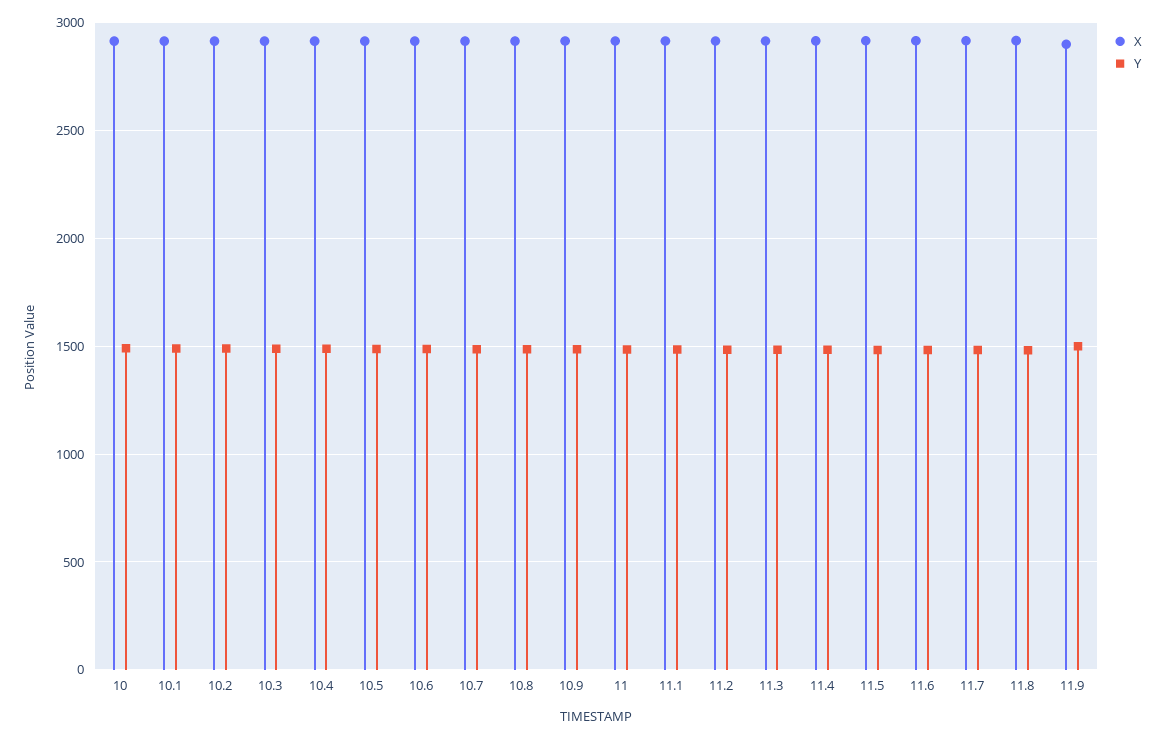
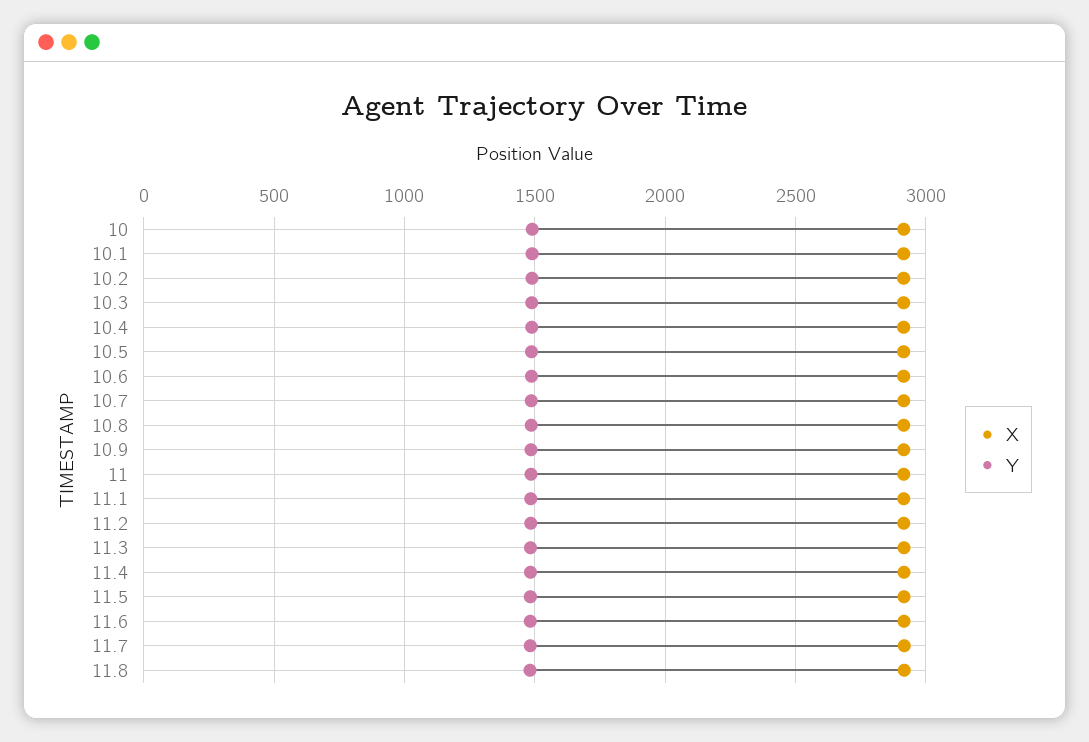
  {
    "X": {
      "10": 2900,
      "10.1": 2900,
      "10.2": 2900,
      "10.3": 2900,
      "10.4": 2900,
      "10.5": 2900,
      "10.6": 2900,
      "10.7": 2900,
      "10.8": 2900,
      "10.9": 2900,
      "11": 2900,
      "11.1": 2900,
      "11.2": 2900,
      "11.3": 2900,
      "11.4": 2900,
      "11.5": 2900,
      "11.6": 2900,
      "11.7": 2900,
-     "11.8": 2900,
+     "11.8": 2900
-     "11.9": 2900
    },
    "Y": {
      "10": 1500,
      "10.1": 1500,
      "10.2": 1500,
      "10.3": 1500,
      "10.4": 1500,
      "10.5": 1500,
      "10.6": 1500,
      "10.7": 1500,
      "10.8": 1500,
      "10.9": 1500,
      "11": 1500,
      "11.1": 1500,
      "11.2": 1500,
      "11.3": 1500,
      "11.4": 1500,
      "11.5": 1500,
      "11.6": 1500,
      "11.7": 1500,
-     "11.8": 1500,
+     "11.8": 1500
-     "11.9": 1500
    }
  }

